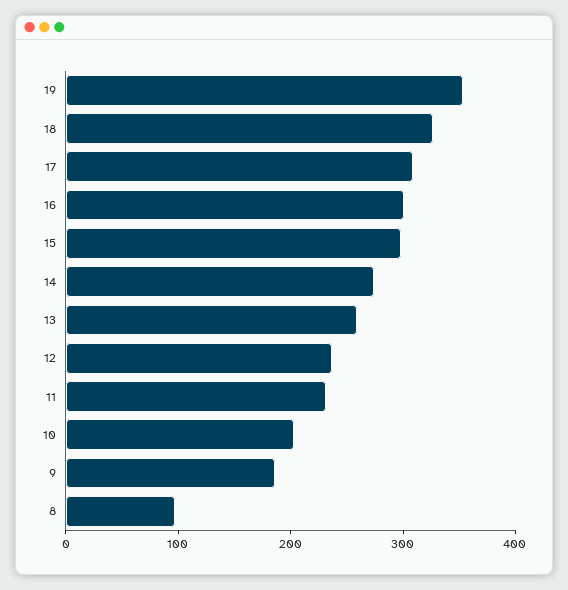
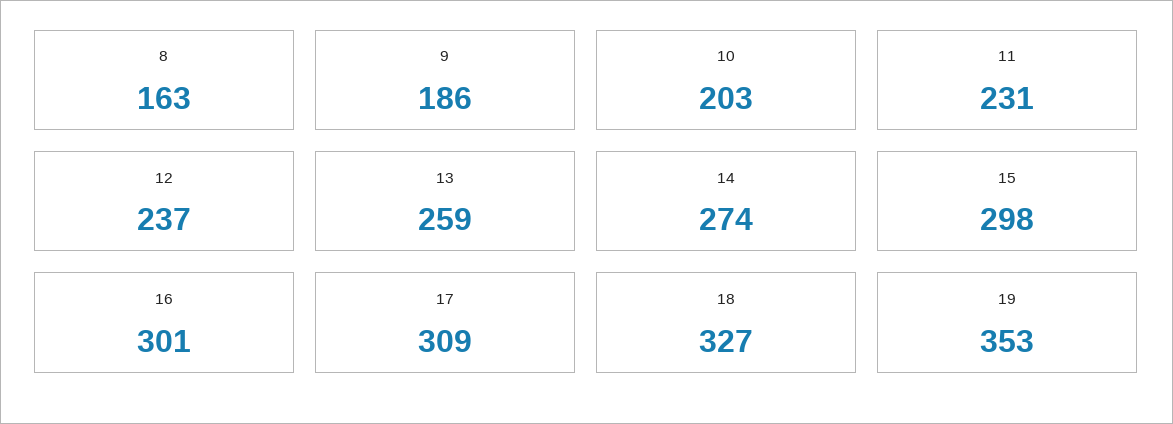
  {
    "19": 353,
    "18": 327,
    "17": 309,
    "16": 301,
    "15": 298,
    "14": 274,
    "13": 259,
    "12": 237,
    "11": 231,
    "10": 203,
    "9": 186,
-   "8": 100
+   "8": 163
  }

